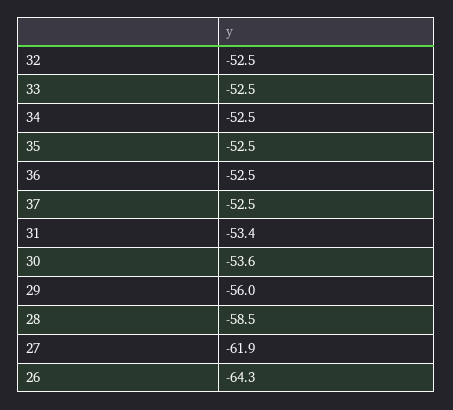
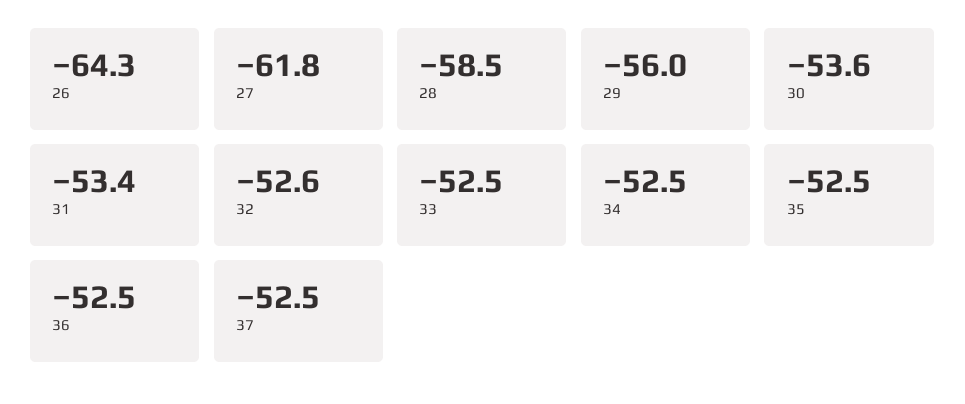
  {
-   "32": -52.5,
+   "32": -52.6,
    "33": -52.5,
    "34": -52.5,
    "35": -52.5,
    "36": -52.5,
    "37": -52.5,
    "31": -53.4,
    "30": -53.6,
    "29": -56,
    "28": -58.5,
-   "27": -61.9,
+   "27": -61.8,
    "26": -64.3
  }

